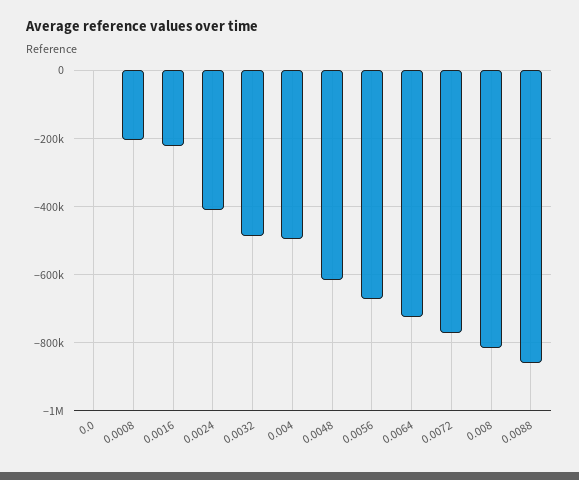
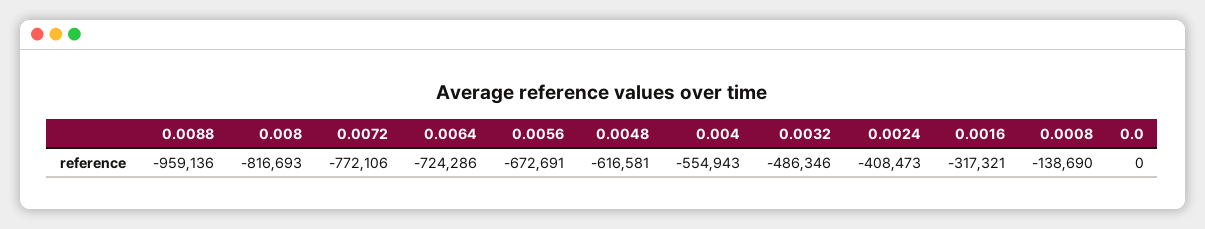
  {
    "0.0": 0,
-   "0.0008": -200000,
+   "0.0008": -138690,
-   "0.0016": -220000,
+   "0.0016": -317321,
    "0.0024": -408473,
    "0.0032": -486346,
-   "0.004": -500000,
+   "0.004": -554943,
    "0.0048": -616581,
    "0.0056": -672691,
    "0.0064": -724286,
    "0.0072": -772106,
    "0.008": -816693,
-   "0.0088": -860000
+   "0.0088": -959136
  }

